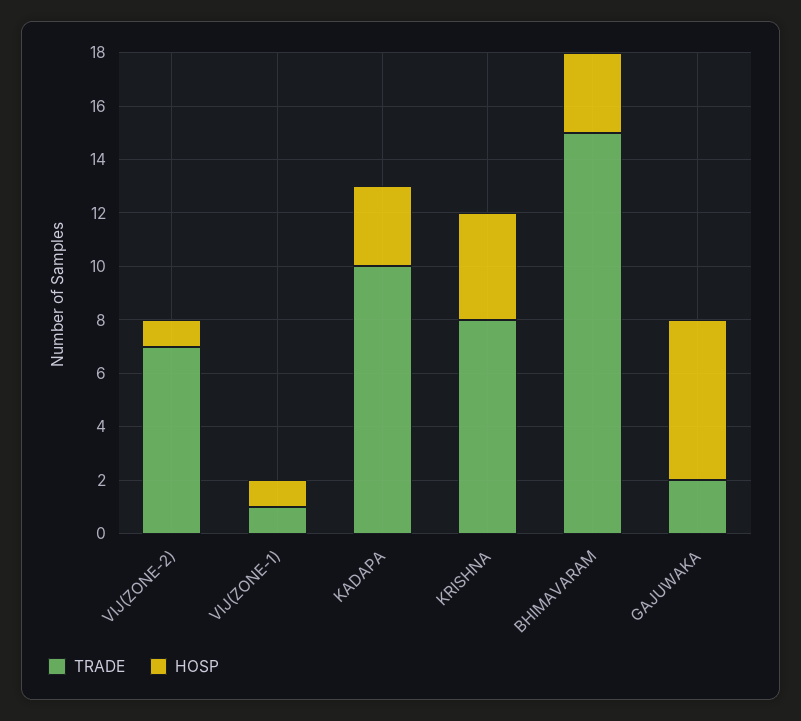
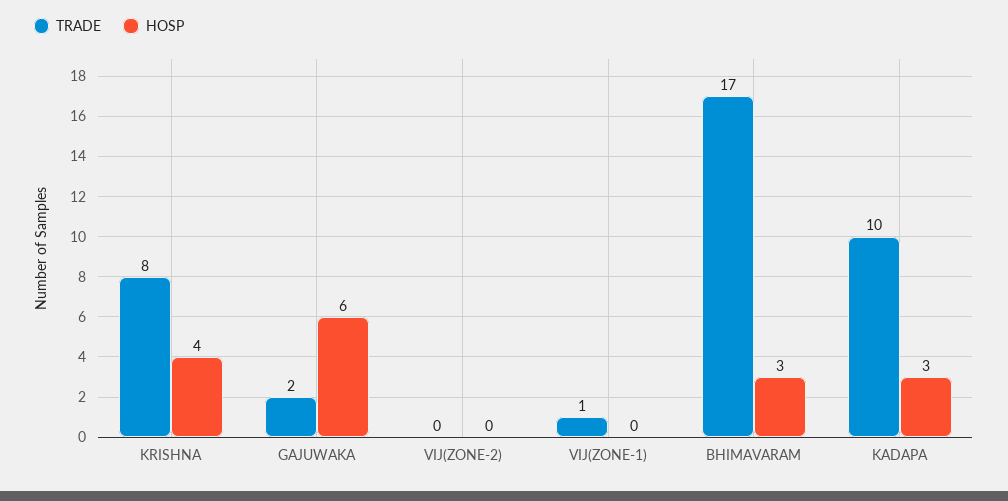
  {
    "TRADE": {
-     "VIJ(ZONE-2)": 7,
+     "VIJ(ZONE-2)": 0,
      "VIJ(ZONE-1)": 1,
      "KADAPA": 10,
      "KRISHNA": 8,
-     "BHIMAVARAM": 15,
+     "BHIMAVARAM": 17,
      "GAJUWAKA": 2
    },
    "HOSP": {
-     "VIJ(ZONE-2)": 1,
+     "VIJ(ZONE-2)": 0,
-     "VIJ(ZONE-1)": 1,
+     "VIJ(ZONE-1)": 0,
      "KADAPA": 3,
      "KRISHNA": 4,
      "BHIMAVARAM": 3,
      "GAJUWAKA": 6
    }
  }

